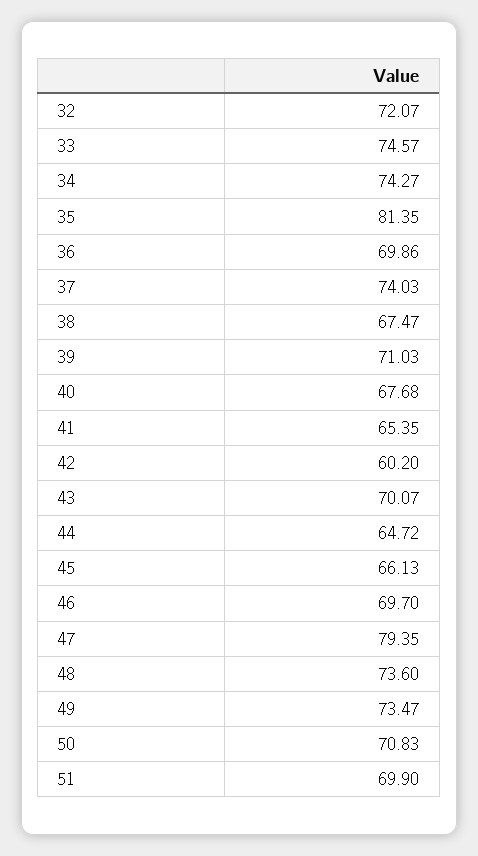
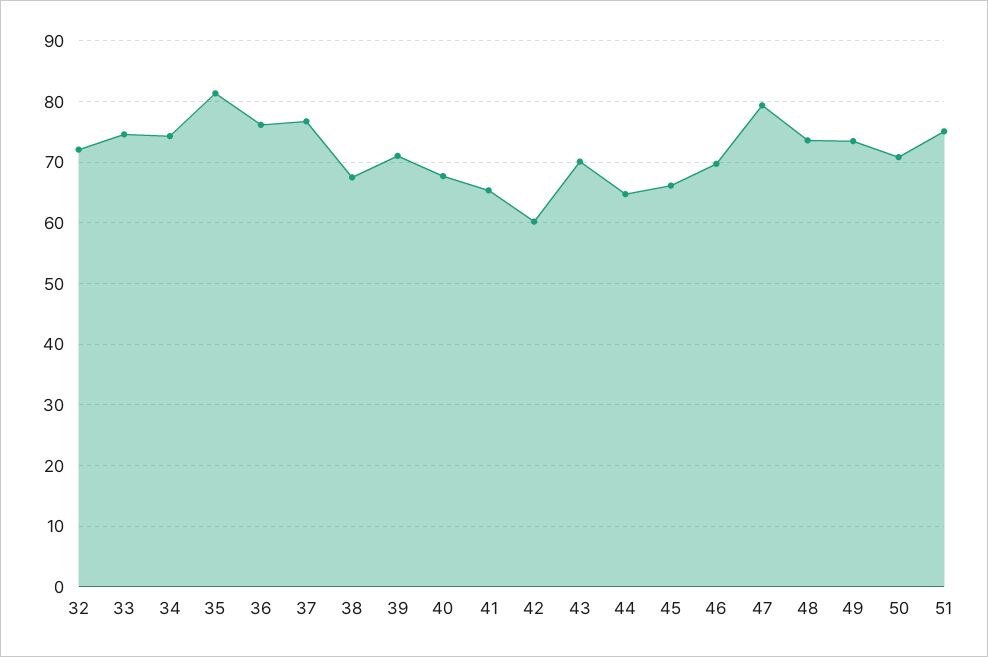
  {
    "32": 72.07,
    "33": 74.57,
    "34": 74.27,
    "35": 81.35,
-   "36": 69.86,
+   "36": 76,
-   "37": 74.03,
+   "37": 77,
    "38": 67.47,
    "39": 71.03,
    "40": 67.68,
    "41": 65.35,
    "42": 60.2,
    "43": 70.07,
    "44": 64.72,
    "45": 66.13,
    "46": 69.7,
    "47": 79.35,
    "48": 73.6,
    "49": 73.47,
    "50": 70.83,
-   "51": 69.9
+   "51": 75
  }

